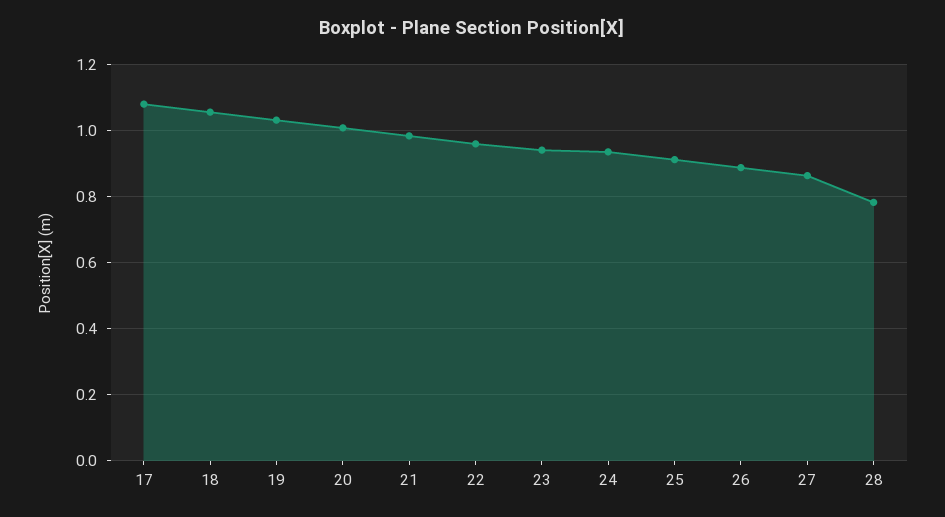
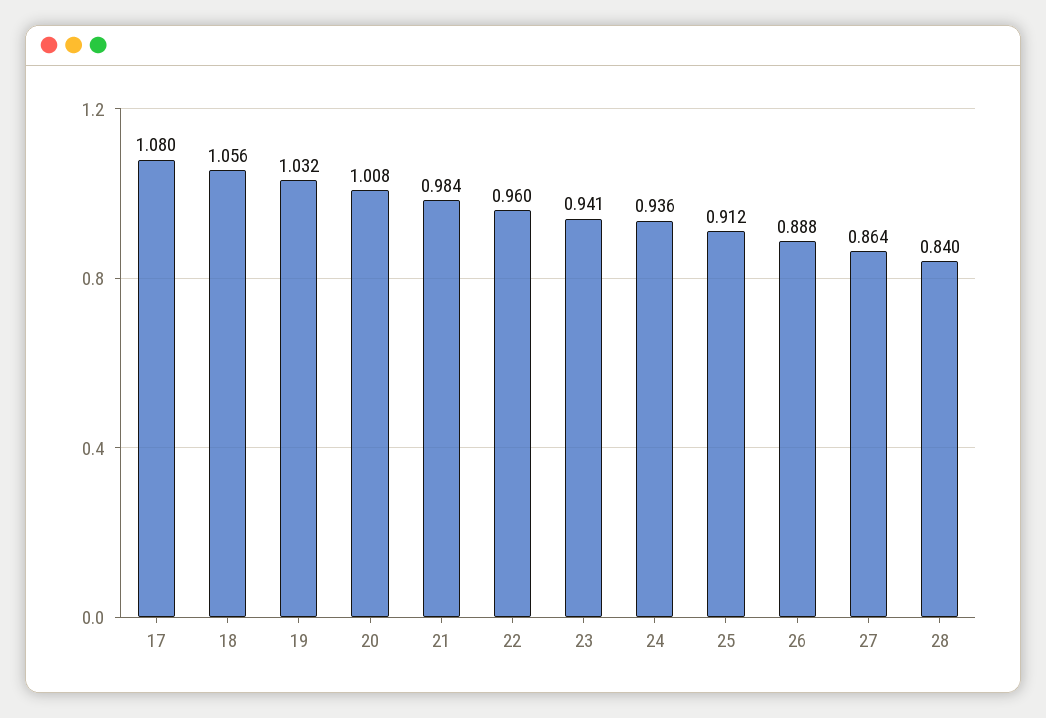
  {
    "17": 1.08,
    "18": 1.056,
    "19": 1.032,
    "20": 1.008,
    "21": 0.984,
    "22": 0.96,
    "23": 0.941,
    "24": 0.936,
    "25": 0.912,
    "26": 0.888,
    "27": 0.864,
-   "28": 0.78
+   "28": 0.84
  }

